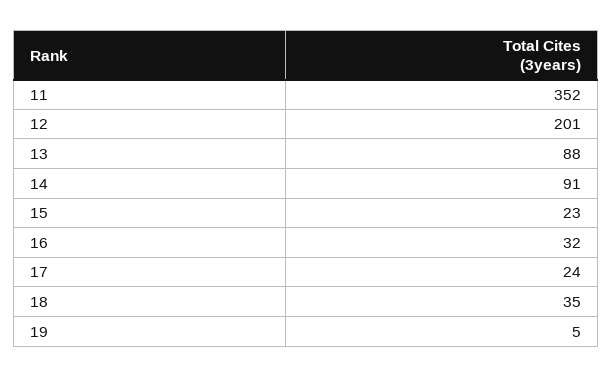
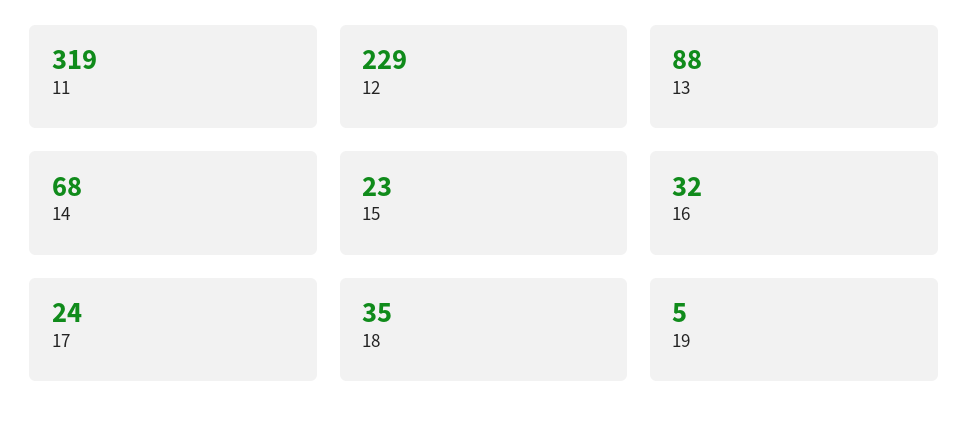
  {
-   "11": 352,
+   "11": 319,
-   "12": 201,
+   "12": 229,
    "13": 88,
-   "14": 91,
+   "14": 68,
    "15": 23,
    "16": 32,
    "17": 24,
    "18": 35,
    "19": 5
  }

